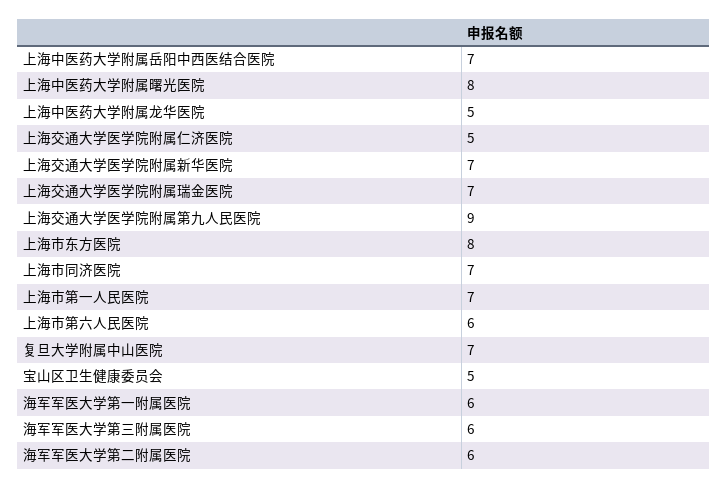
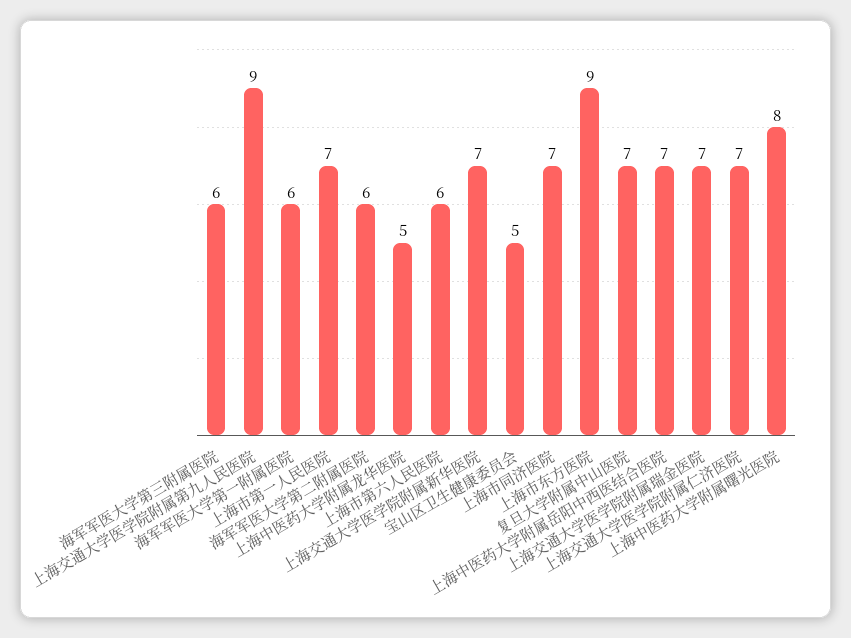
  {
    "上海中医药大学附属岳阳中西医结合医院": 7,
    "上海中医药大学附属曙光医院": 8,
    "上海中医药大学附属龙华医院": 5,
-   "上海交通大学医学院附属仁济医院": 5,
+   "上海交通大学医学院附属仁济医院": 7,
    "上海交通大学医学院附属新华医院": 7,
    "上海交通大学医学院附属瑞金医院": 7,
    "上海交通大学医学院附属第九人民医院": 9,
-   "上海市东方医院": 8,
+   "上海市东方医院": 9,
    "上海市同济医院": 7,
    "上海市第一人民医院": 7,
    "上海市第六人民医院": 6,
    "复旦大学附属中山医院": 7,
    "宝山区卫生健康委员会": 5,
    "海军军医大学第一附属医院": 6,
    "海军军医大学第三附属医院": 6,
    "海军军医大学第二附属医院": 6
  }

